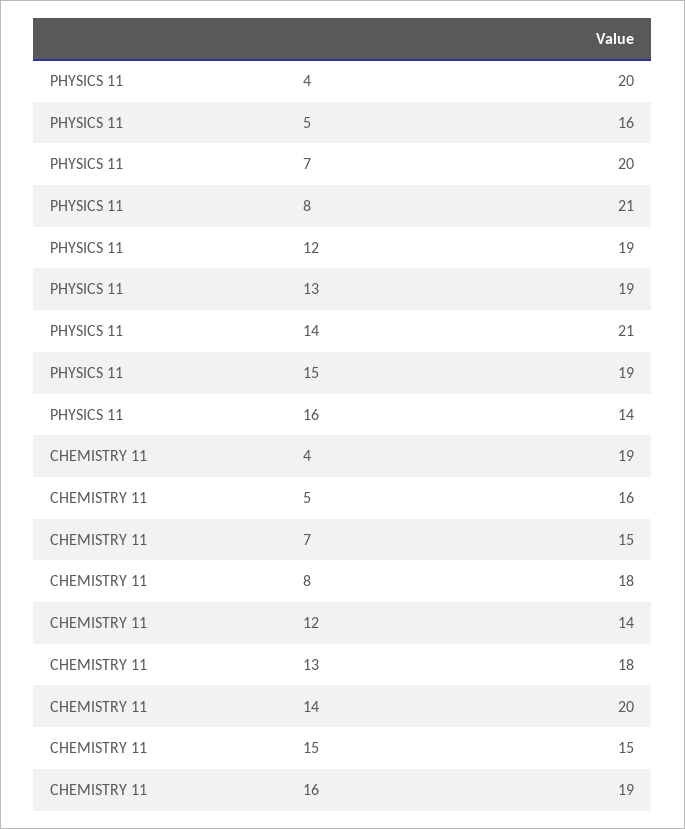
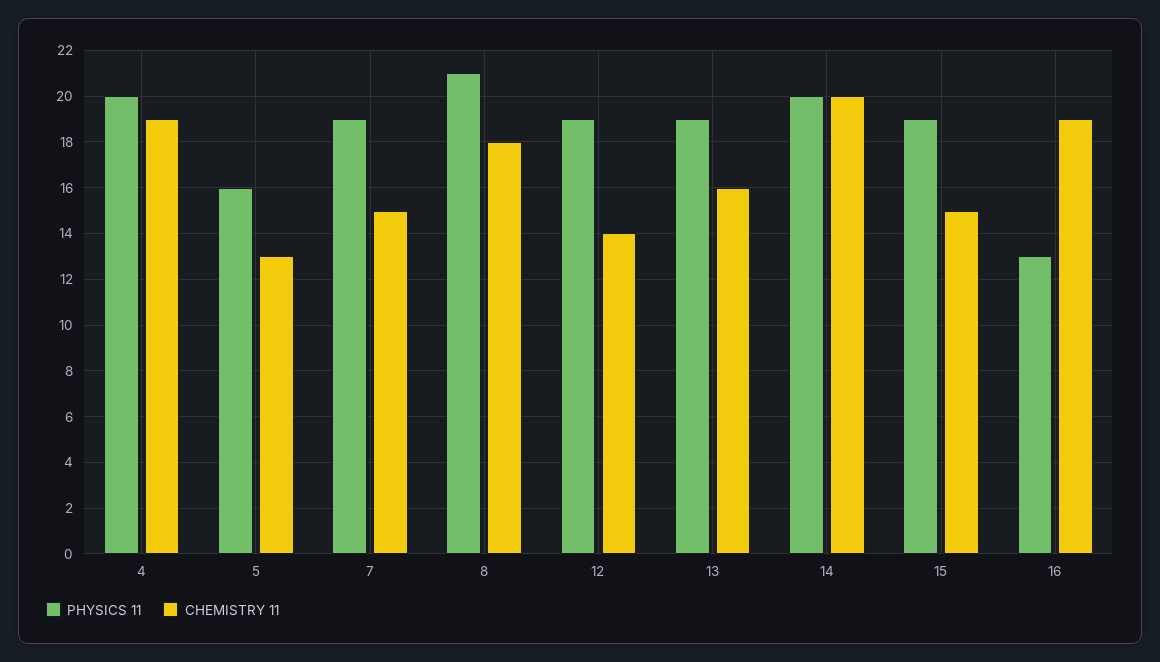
  {
    "PHYSICS 11": {
      "4": 20,
      "5": 16,
-     "7": 20,
+     "7": 19,
      "8": 21,
      "12": 19,
      "13": 19,
-     "14": 21,
+     "14": 20,
      "15": 19,
-     "16": 14
+     "16": 13
    },
    "CHEMISTRY 11": {
      "4": 19,
-     "5": 16,
+     "5": 13,
      "7": 15,
      "8": 18,
      "12": 14,
-     "13": 18,
+     "13": 16,
      "14": 20,
      "15": 15,
      "16": 19
    }
  }

